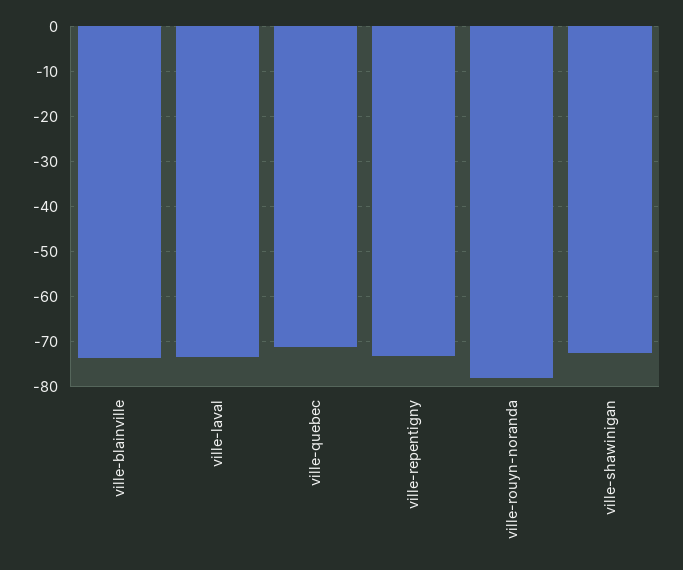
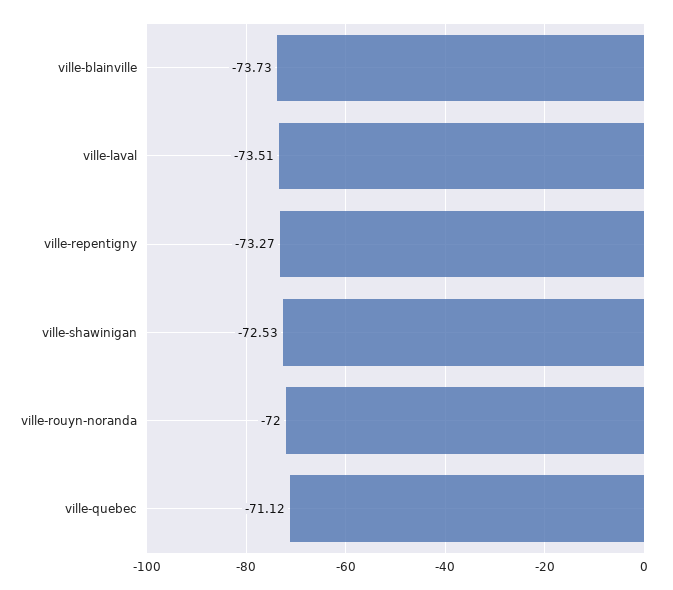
  {
    "ville-blainville": -73.73,
    "ville-laval": -73.51,
    "ville-quebec": -71.12,
    "ville-repentigny": -73.27,
-   "ville-rouyn-noranda": -78,
+   "ville-rouyn-noranda": -72,
    "ville-shawinigan": -72.53
  }

